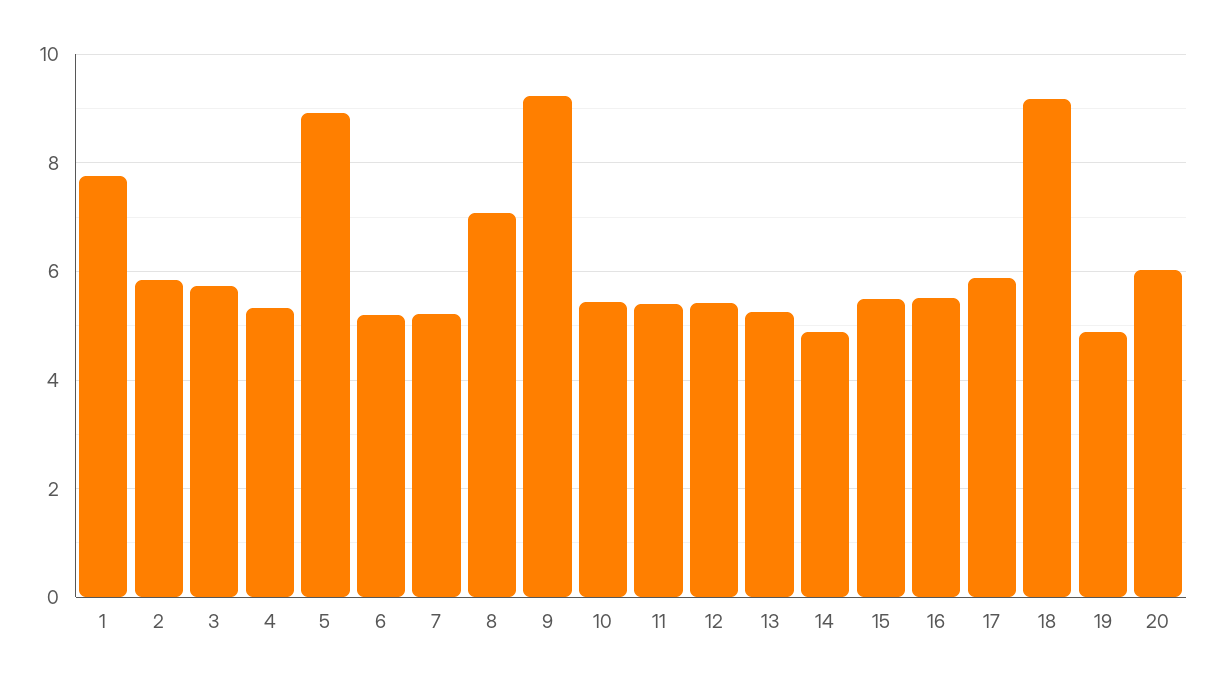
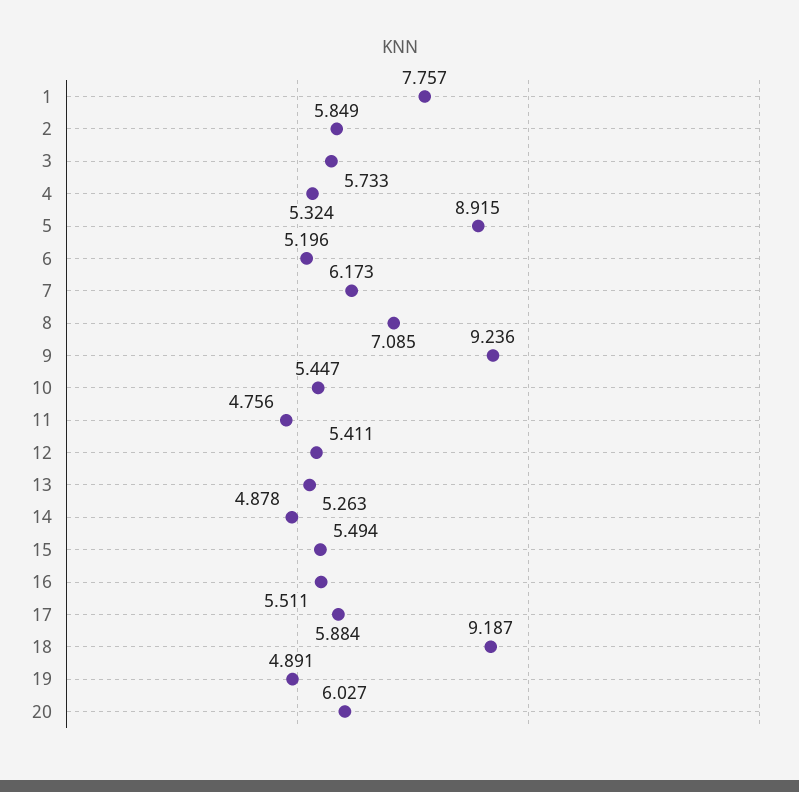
  {
    "1": 7.757,
    "2": 5.849,
    "3": 5.733,
    "4": 5.324,
    "5": 8.915,
    "6": 5.196,
-   "7": 5.2,
+   "7": 6.173,
    "8": 7.085,
    "9": 9.236,
    "10": 5.447,
-   "11": 5.4,
+   "11": 4.756,
    "12": 5.411,
    "13": 5.263,
    "14": 4.878,
    "15": 5.494,
    "16": 5.511,
    "17": 5.884,
    "18": 9.187,
    "19": 4.891,
    "20": 6.027
  }

